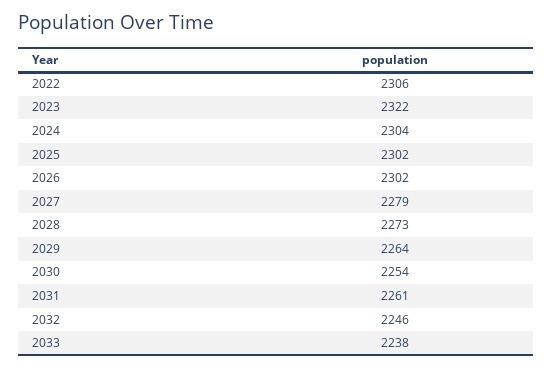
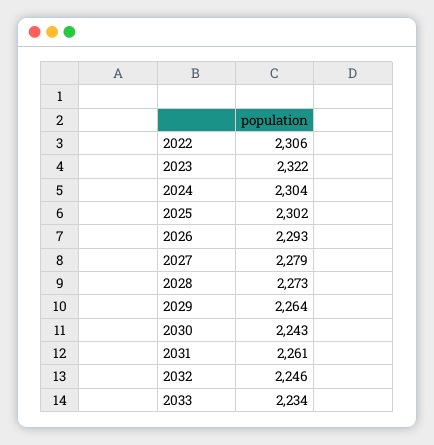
  {
    "2022": 2306,
    "2023": 2322,
    "2024": 2304,
    "2025": 2302,
-   "2026": 2302,
+   "2026": 2293,
    "2027": 2279,
    "2028": 2273,
    "2029": 2264,
-   "2030": 2254,
+   "2030": 2243,
    "2031": 2261,
    "2032": 2246,
-   "2033": 2238
+   "2033": 2234
  }

